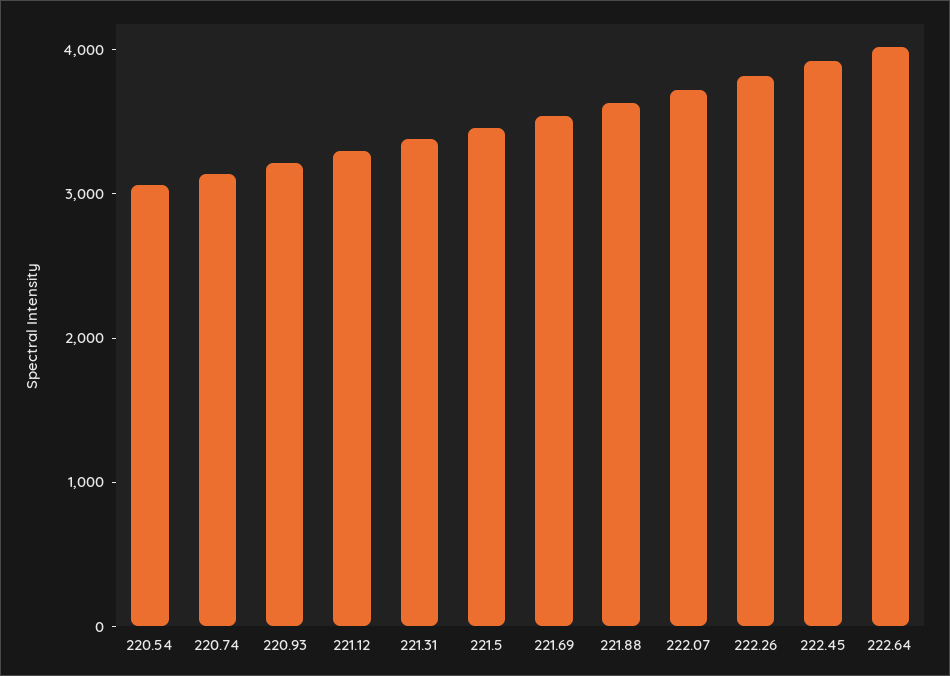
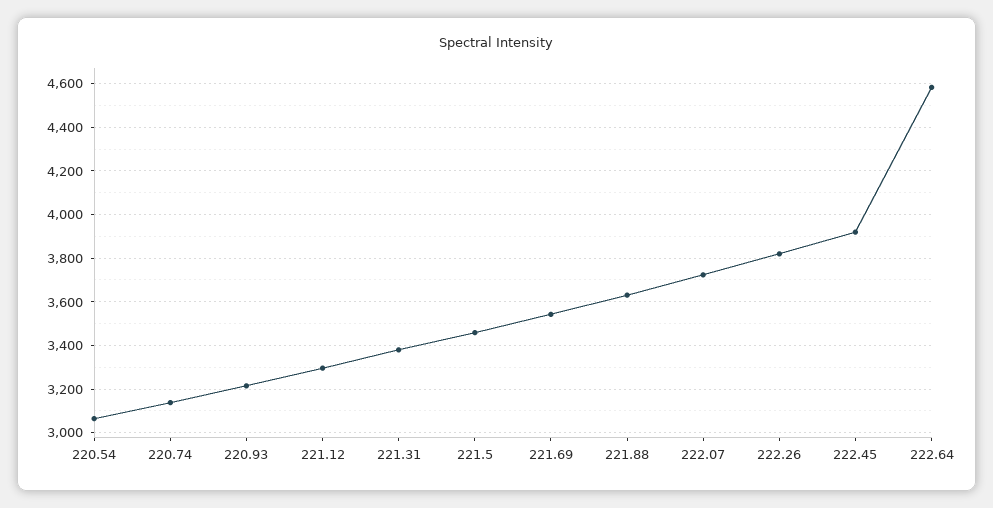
  {
    "220.54": 3050,
    "220.74": 3150,
    "220.93": 3200,
    "221.12": 3300,
    "221.31": 3400,
    "221.5": 3450,
    "221.69": 3550,
    "221.88": 3650,
    "222.07": 3700,
    "222.26": 3800,
    "222.45": 3900,
-   "222.64": 4000
+   "222.64": 4600
  }

